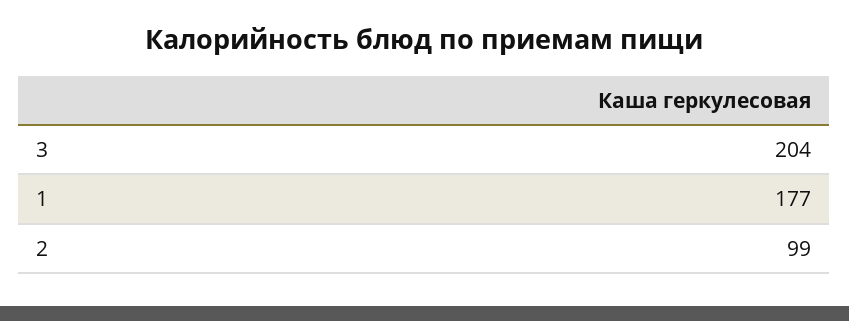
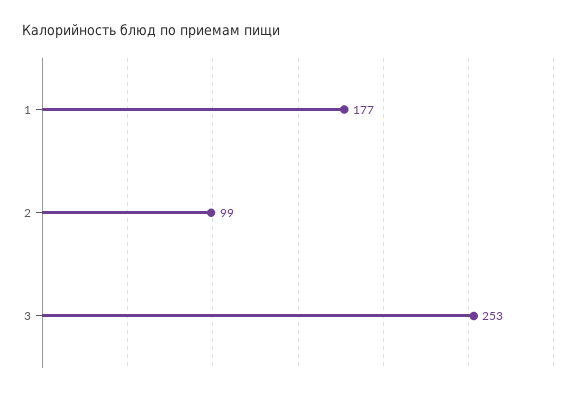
  {
-   "3": 204,
+   "3": 253,
    "1": 177,
    "2": 99
  }

